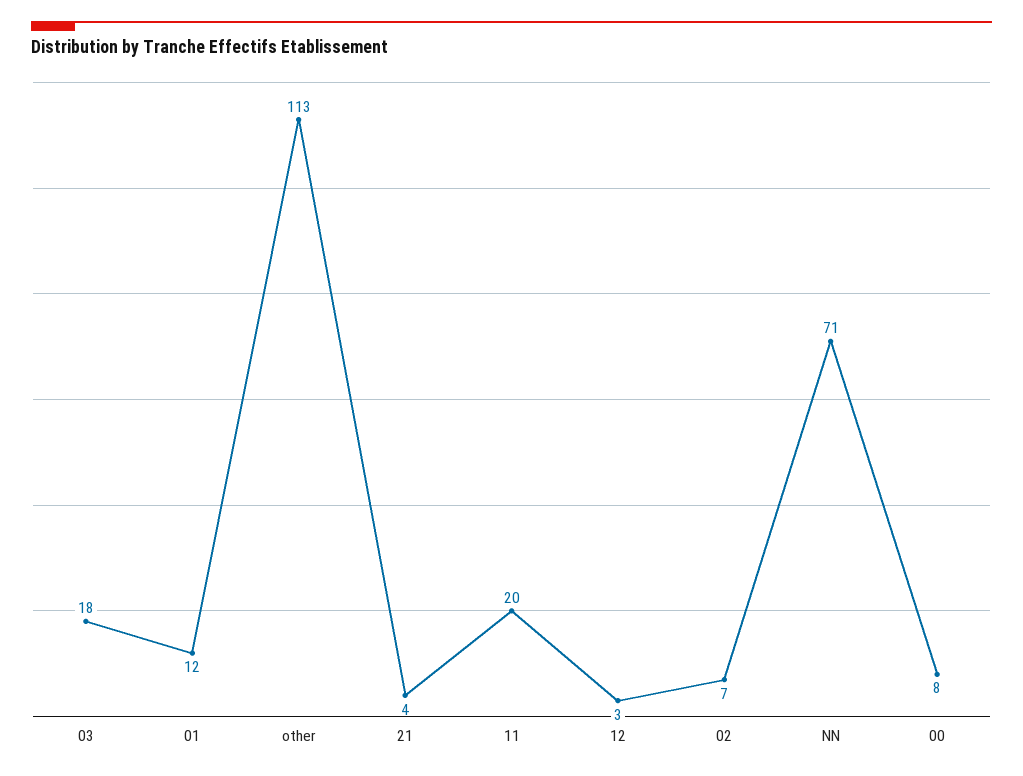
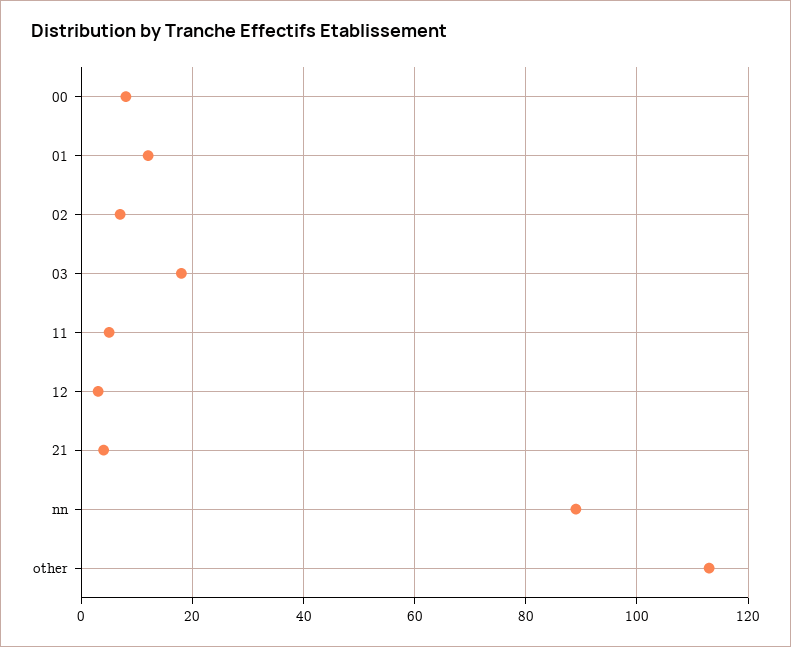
  {
    "03": 18,
    "01": 12,
    "other": 113,
    "21": 4,
-   "11": 20,
+   "11": 5,
    "12": 3,
    "02": 7,
-   "NN": 71,
+   "NN": 90,
    "00": 8
  }

